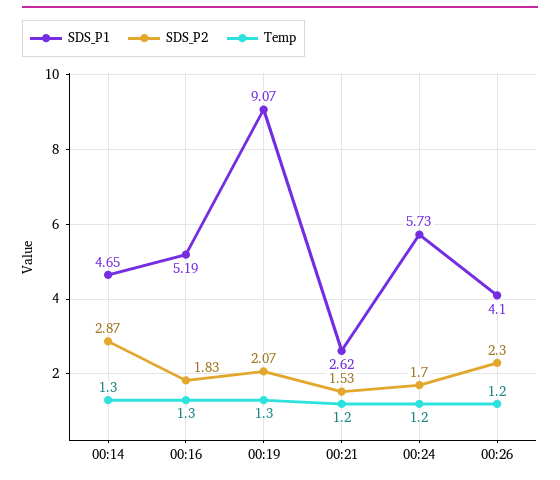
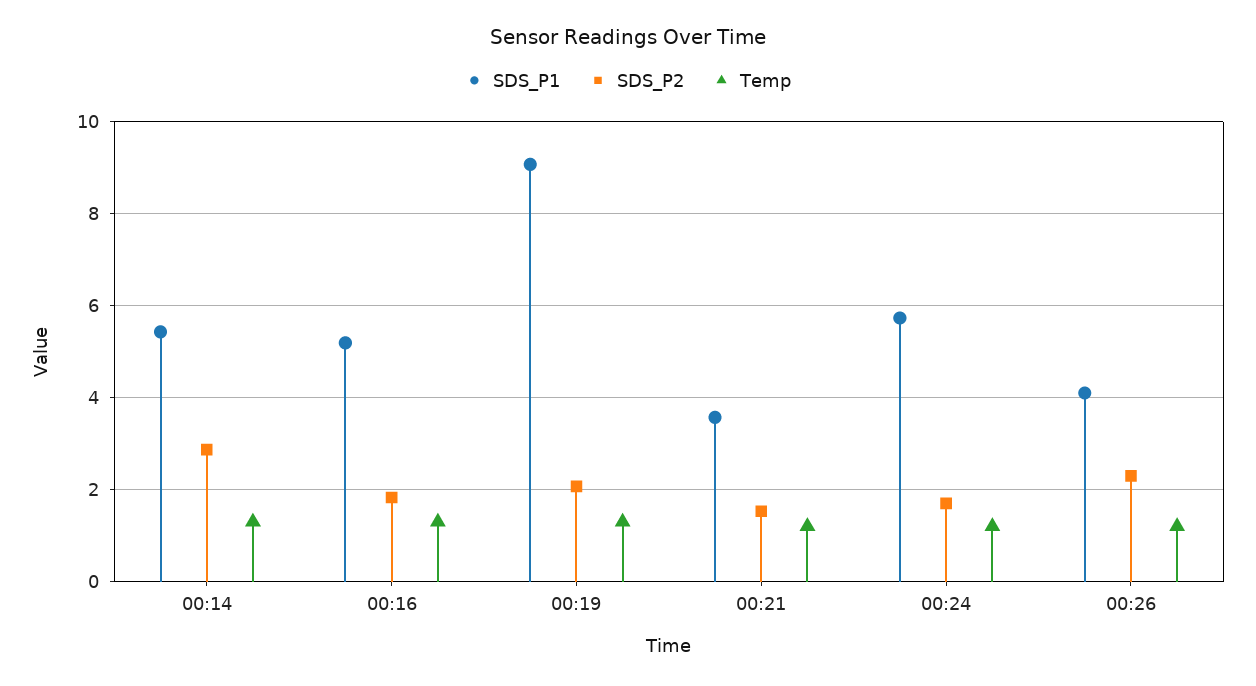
  {
    "SDS_P1": {
-     "00:14": 4.65,
+     "00:14": 5.4,
      "00:16": 5.19,
      "00:19": 9.07,
-     "00:21": 2.62,
+     "00:21": 3.6,
      "00:24": 5.73,
      "00:26": 4.1
    },
    "SDS_P2": {
      "00:14": 2.87,
      "00:16": 1.83,
      "00:19": 2.07,
      "00:21": 1.53,
      "00:24": 1.7,
      "00:26": 2.3
    },
    "Temp": {
      "00:14": 1.3,
      "00:16": 1.3,
      "00:19": 1.3,
      "00:21": 1.2,
      "00:24": 1.2,
      "00:26": 1.2
    }
  }

